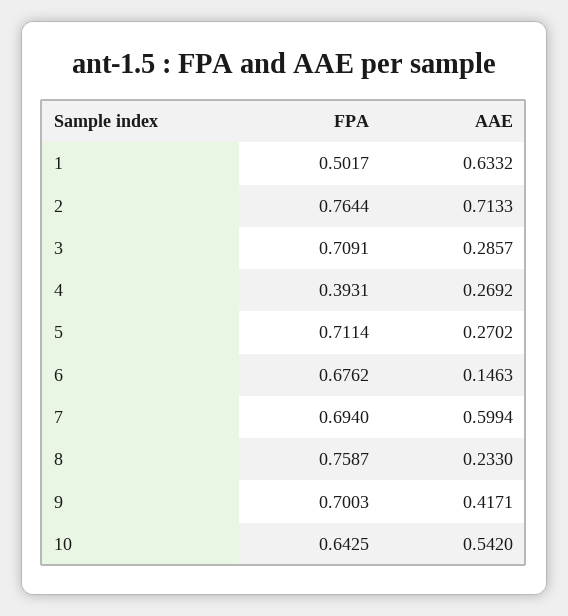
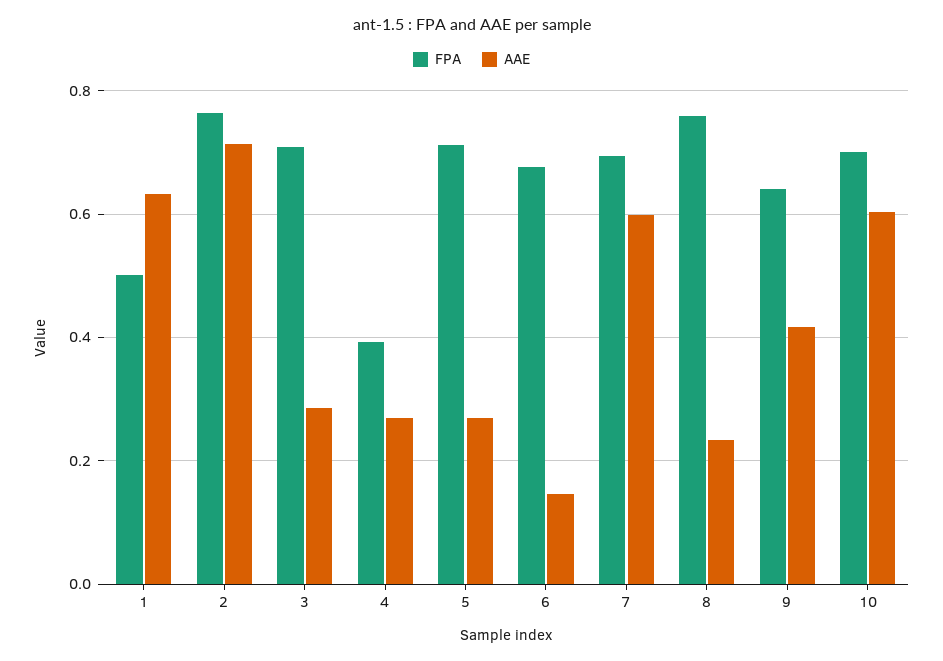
  {
    "FPA": {
      "1": 0.5017,
      "2": 0.7644,
      "3": 0.7091,
      "4": 0.3931,
      "5": 0.7114,
      "6": 0.6762,
      "7": 0.694,
      "8": 0.7587,
-     "9": 0.7003,
+     "9": 0.64,
-     "10": 0.6425
+     "10": 0.7
    },
    "AAE": {
      "1": 0.6332,
      "2": 0.7133,
      "3": 0.2857,
      "4": 0.2692,
      "5": 0.2702,
      "6": 0.1463,
      "7": 0.5994,
      "8": 0.233,
      "9": 0.4171,
-     "10": 0.542
+     "10": 0.6
    }
  }

